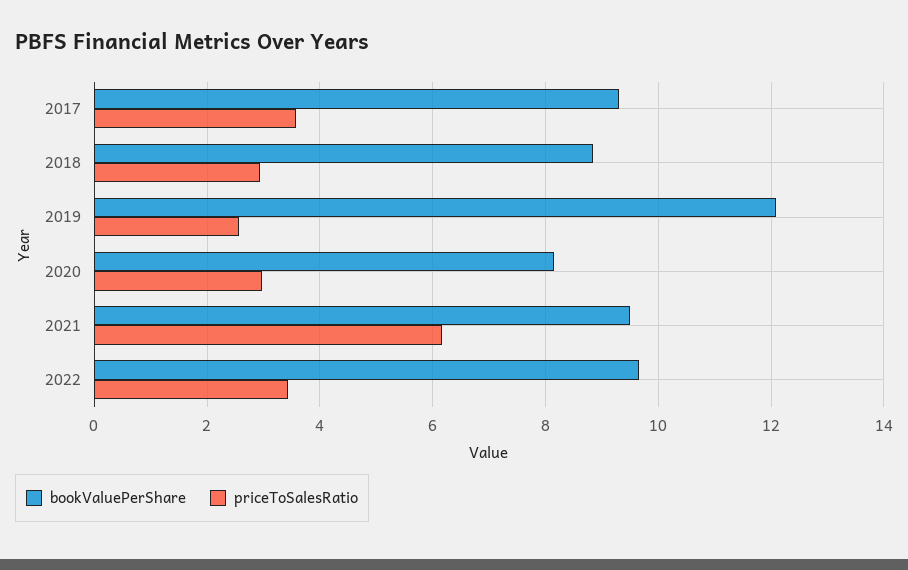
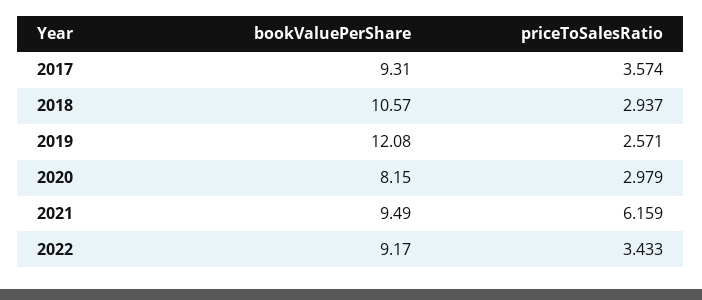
  {
    "bookValuePerShare": {
      "2017": 9.31,
-     "2018": 8.8,
+     "2018": 10.57,
      "2019": 12.08,
      "2020": 8.15,
      "2021": 9.49,
-     "2022": 9.6
+     "2022": 9.17
    },
    "priceToSalesRatio": {
      "2017": 3.574,
      "2018": 2.937,
      "2019": 2.571,
      "2020": 2.979,
      "2021": 6.159,
      "2022": 3.433
    }
  }

